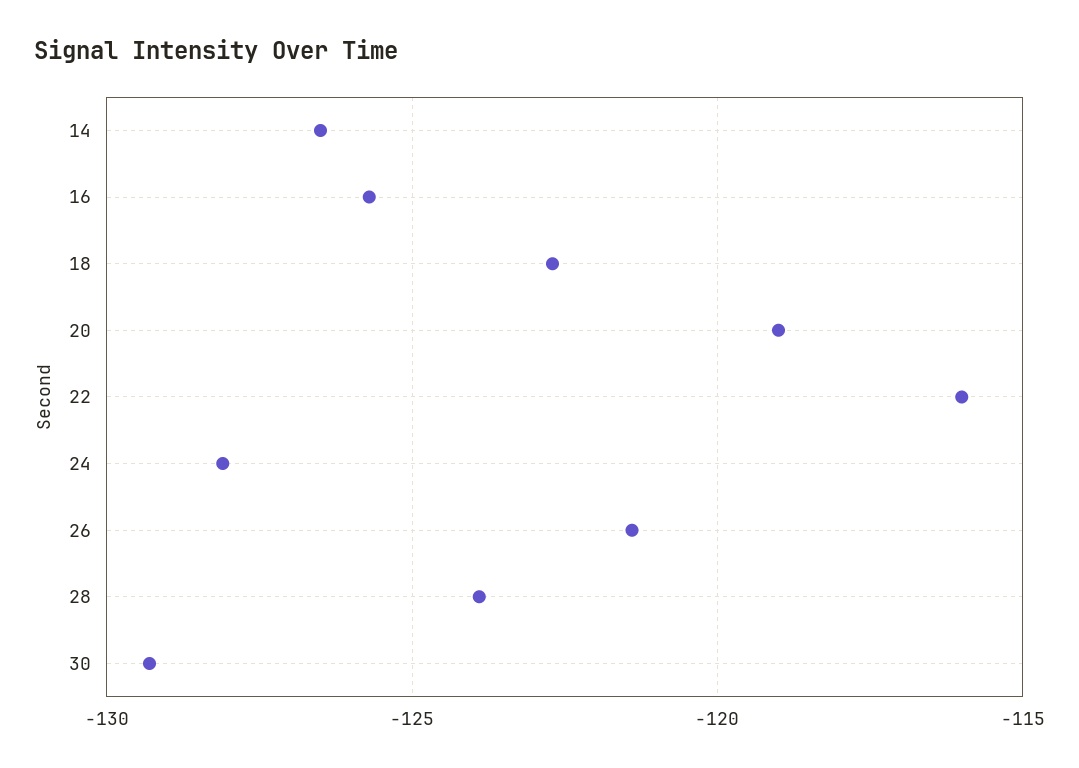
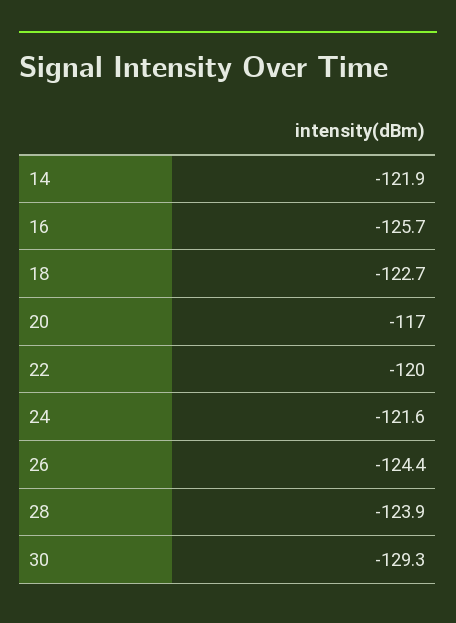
  {
-   "14": -126.5,
+   "14": -121.9,
    "16": -125.7,
    "18": -122.7,
-   "20": -119,
+   "20": -117,
-   "22": -116,
+   "22": -120,
-   "24": -128,
+   "24": -121.6,
-   "26": -121.5,
+   "26": -124.4,
    "28": -123.9,
    "30": -129.3
  }

